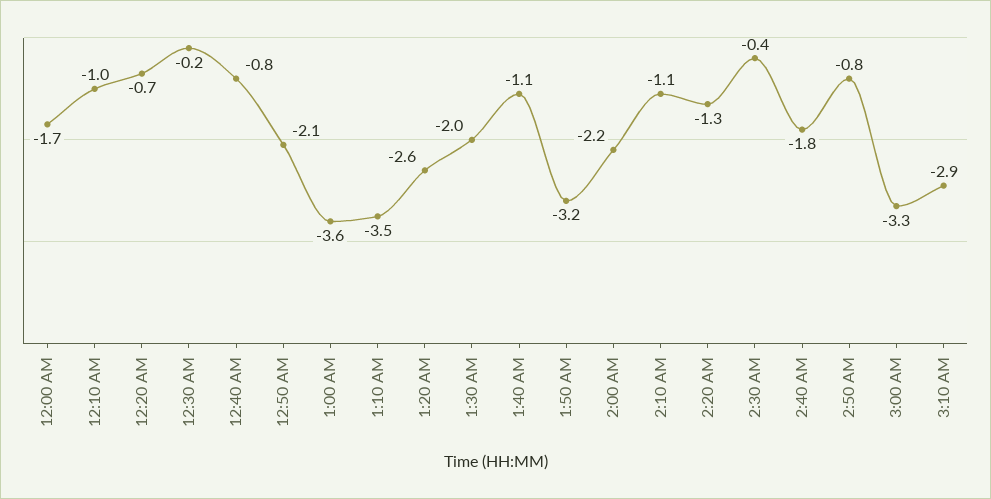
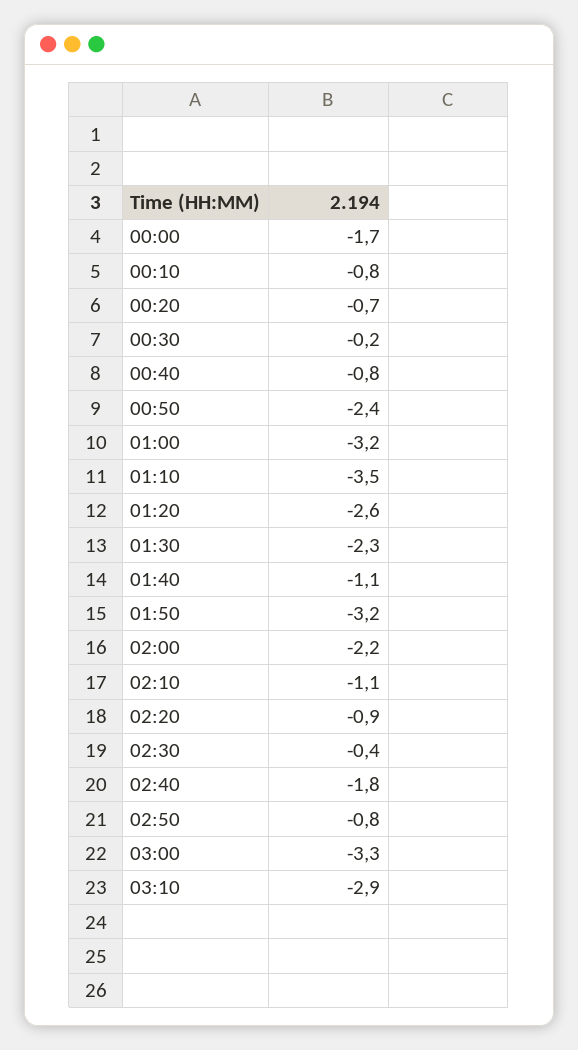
  {
    "12:00 AM": -1.7,
-   "12:10 AM": -1,
+   "12:10 AM": -0.8,
    "12:20 AM": -0.7,
    "12:30 AM": -0.2,
    "12:40 AM": -0.8,
-   "12:50 AM": -2.1,
+   "12:50 AM": -2.4,
-   "1:00 AM": -3.6,
+   "1:00 AM": -3.2,
    "1:10 AM": -3.5,
    "1:20 AM": -2.6,
-   "1:30 AM": -2,
+   "1:30 AM": -2.3,
    "1:40 AM": -1.1,
    "1:50 AM": -3.2,
    "2:00 AM": -2.2,
    "2:10 AM": -1.1,
-   "2:20 AM": -1.3,
+   "2:20 AM": -0.9,
    "2:30 AM": -0.4,
    "2:40 AM": -1.8,
    "2:50 AM": -0.8,
    "3:00 AM": -3.3,
    "3:10 AM": -2.9
  }

